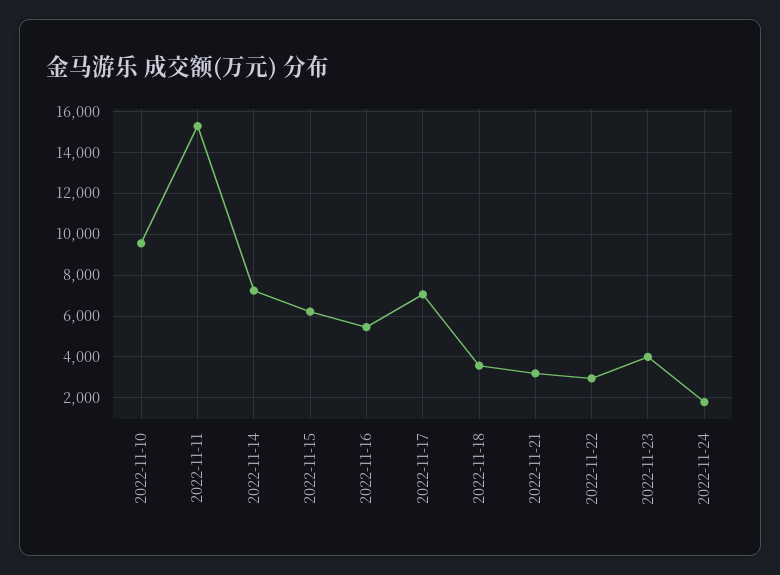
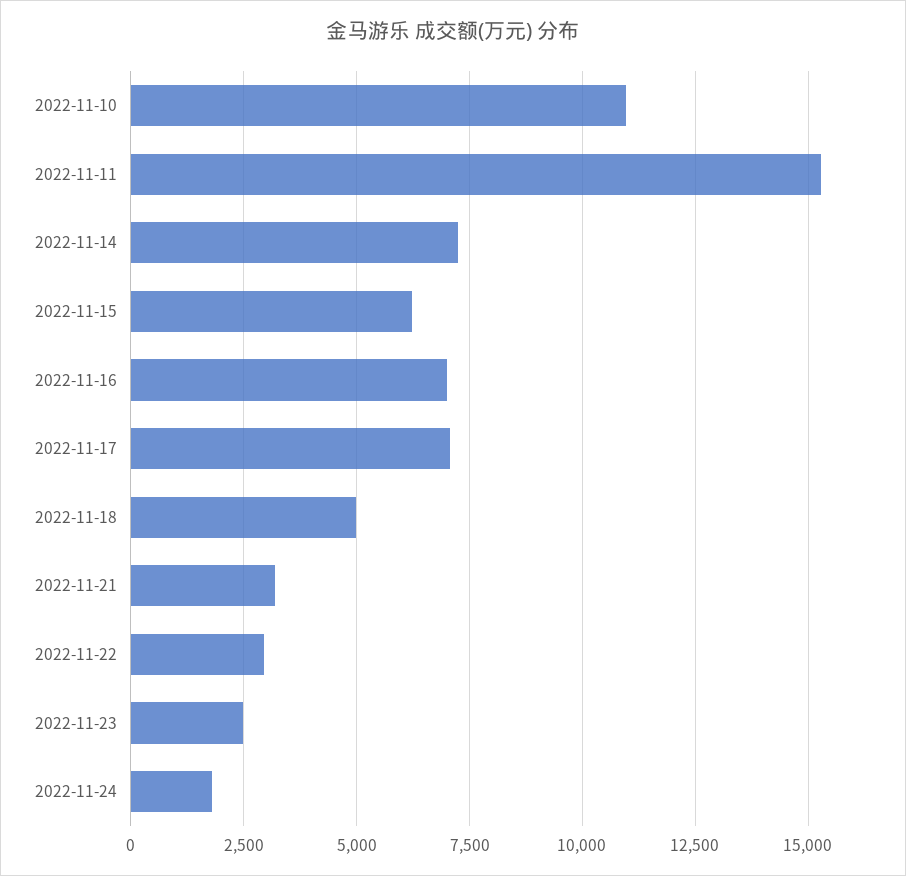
  {
-   "2022-11-10": 9500,
+   "2022-11-10": 11000,
    "2022-11-11": 15250,
    "2022-11-14": 7250,
    "2022-11-15": 6250,
-   "2022-11-16": 5500,
+   "2022-11-16": 7000,
    "2022-11-17": 7000,
-   "2022-11-18": 3500,
+   "2022-11-18": 5000,
    "2022-11-21": 3250,
    "2022-11-22": 3000,
-   "2022-11-23": 4000,
+   "2022-11-23": 2500,
    "2022-11-24": 1750
  }

